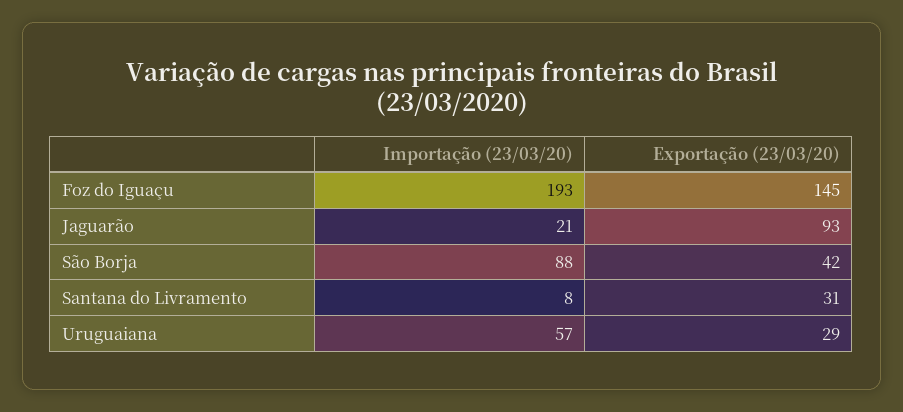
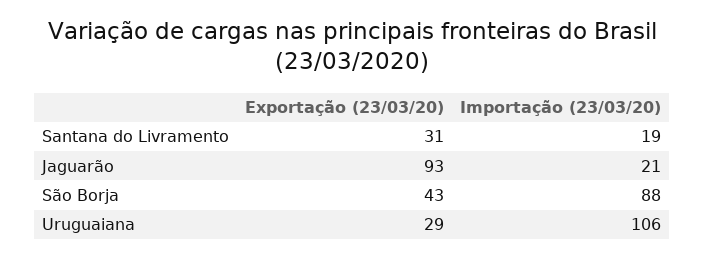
  {
    "Importação (23/03/20)": {
-     "Foz do Iguaçu": 193,
      "Jaguarão": 21,
      "São Borja": 88,
-     "Santana do Livramento": 8,
+     "Santana do Livramento": 19,
-     "Uruguaiana": 57
+     "Uruguaiana": 106
    },
    "Exportação (23/03/20)": {
-     "Foz do Iguaçu": 145,
      "Jaguarão": 93,
-     "São Borja": 42,
+     "São Borja": 43,
      "Santana do Livramento": 31,
      "Uruguaiana": 29
    }
  }

